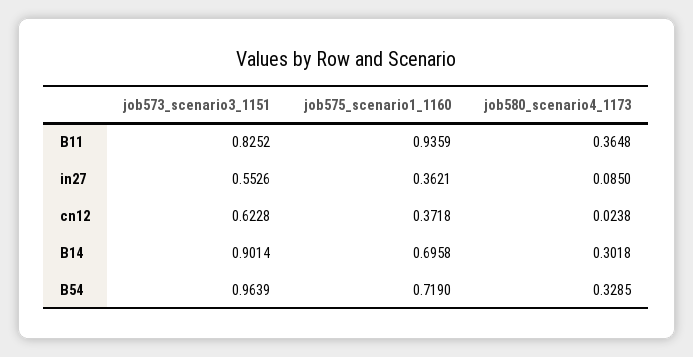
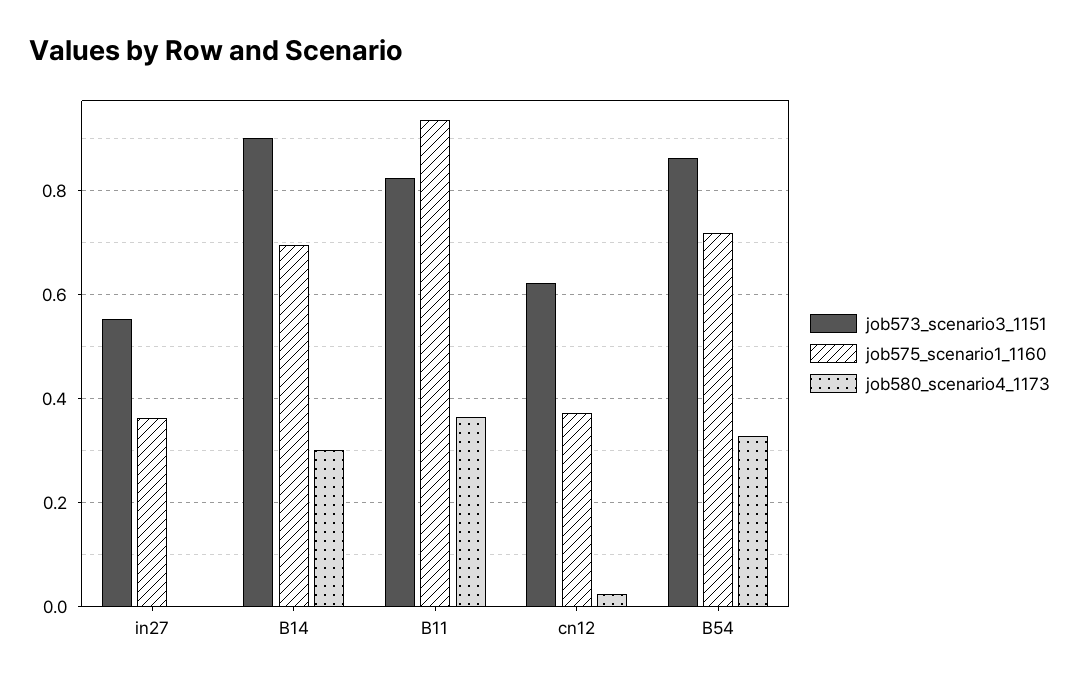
  {
    "job573_scenario3_1151": {
      "B11": 0.8252,
      "in27": 0.5526,
      "cn12": 0.6228,
      "B14": 0.9014,
-     "B54": 0.9639
+     "B54": 0.86
    },
    "job575_scenario1_1160": {
      "B11": 0.9359,
      "in27": 0.3621,
      "cn12": 0.3718,
      "B14": 0.6958,
      "B54": 0.719
    },
    "job580_scenario4_1173": {
      "B11": 0.3648,
-     "in27": 0.085,
+     "in27": 0,
      "cn12": 0.0238,
      "B14": 0.3018,
      "B54": 0.3285
    }
  }

